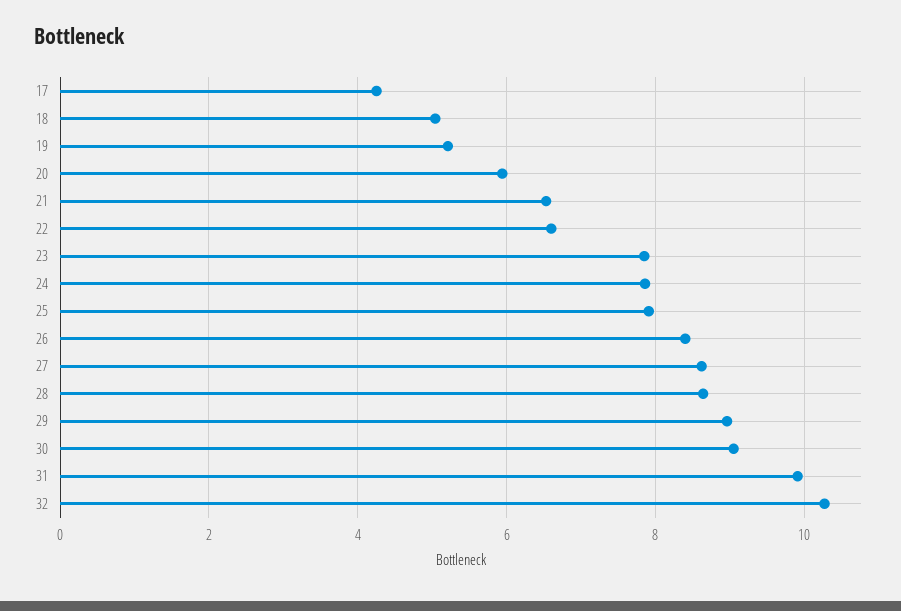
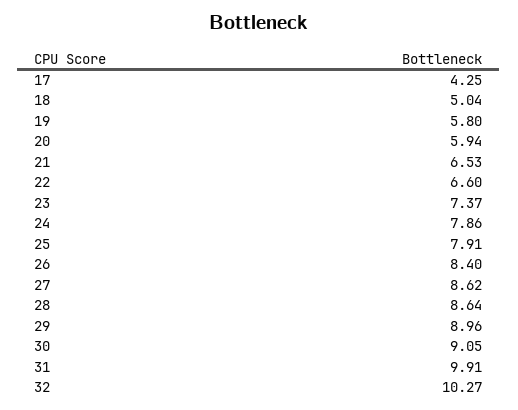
  {
    "17": 4.25,
    "18": 5.04,
-   "19": 5.2,
+   "19": 5.8,
    "20": 5.94,
    "21": 6.53,
    "22": 6.6,
-   "23": 7.8,
+   "23": 7.37,
    "24": 7.86,
    "25": 7.91,
    "26": 8.4,
    "27": 8.62,
    "28": 8.64,
    "29": 8.96,
    "30": 9.05,
    "31": 9.91,
    "32": 10.27
  }

